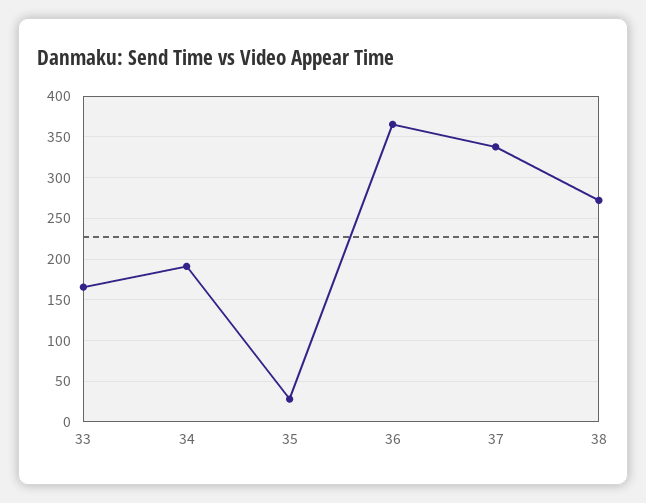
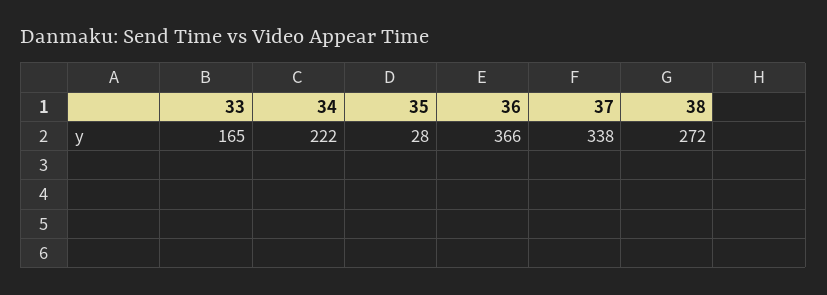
  {
    "33": 165,
-   "34": 190,
+   "34": 222,
    "35": 28,
    "36": 366,
    "37": 338,
    "38": 272
  }

